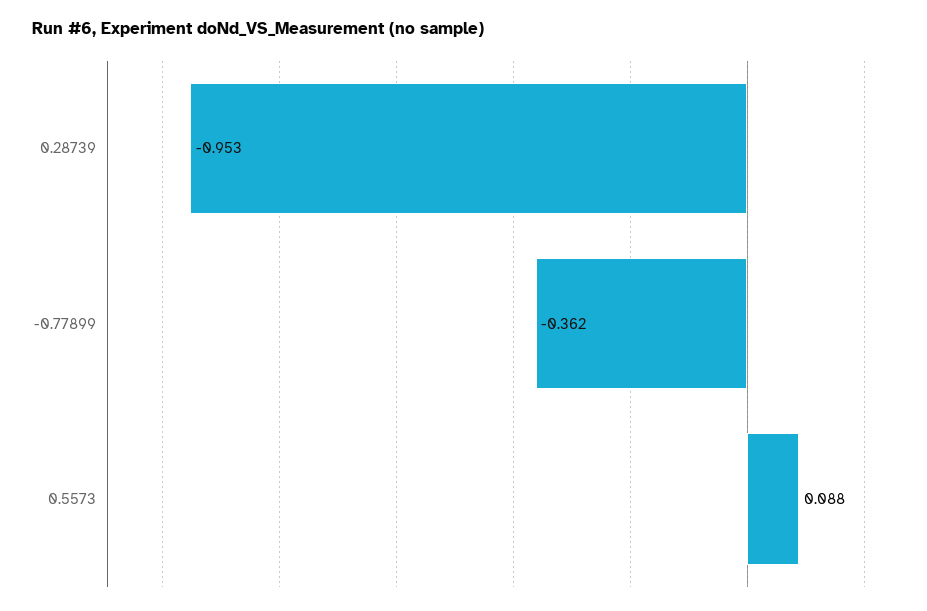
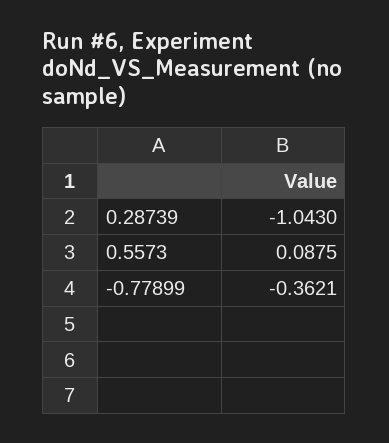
  {
-   "0.28739": -0.953,
+   "0.28739": -1.043,
    "-0.77899": -0.3621,
    "0.5573": 0.0875
  }

